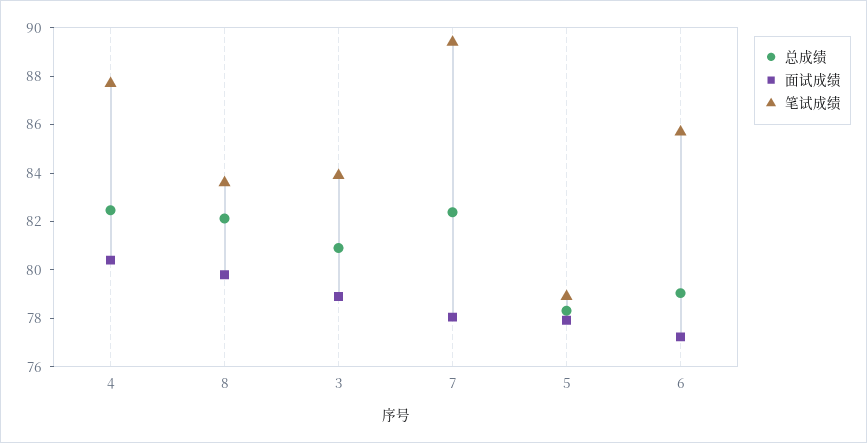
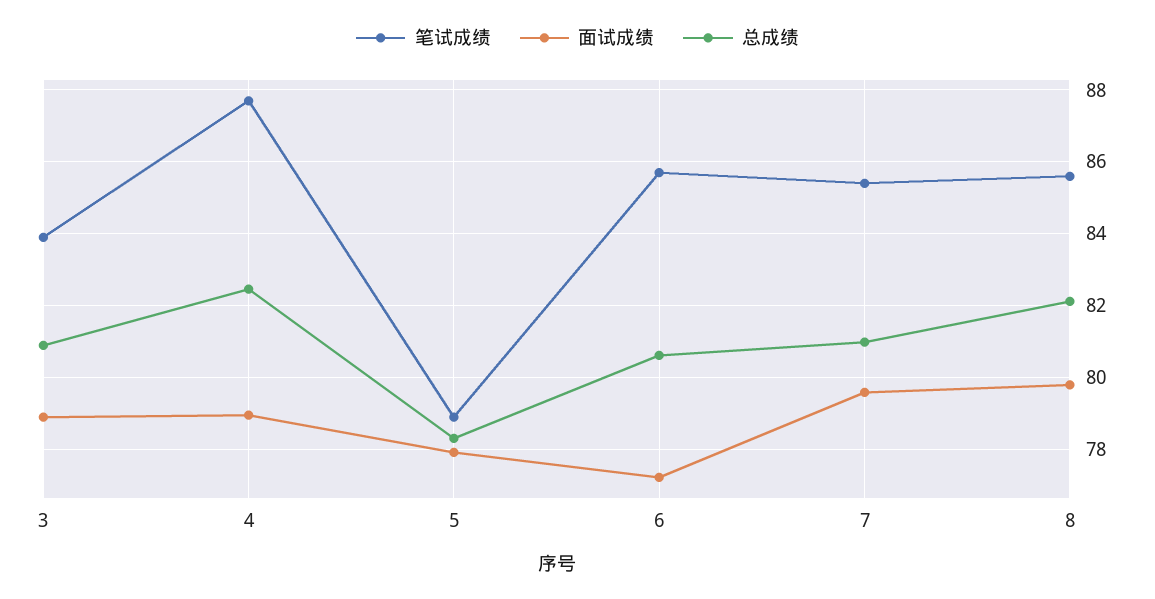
  {
    "总成绩": {
      "4": 82.4,
      "8": 82.2,
      "3": 81,
-     "7": 82.5,
+     "7": 81,
      "5": 78.4,
-     "6": 79
+     "6": 80.6
    },
    "面试成绩": {
-     "4": 80.5,
+     "4": 79,
      "8": 79.8,
      "3": 79,
-     "7": 78,
+     "7": 79.6,
      "5": 78,
      "6": 77.2
    },
    "笔试成绩": {
      "4": 87.8,
-     "8": 83.5,
+     "8": 85.6,
      "3": 84,
-     "7": 89.5,
+     "7": 85.4,
      "5": 79,
      "6": 85.8
    }
  }

